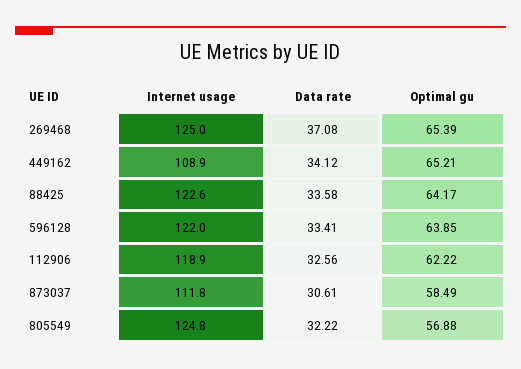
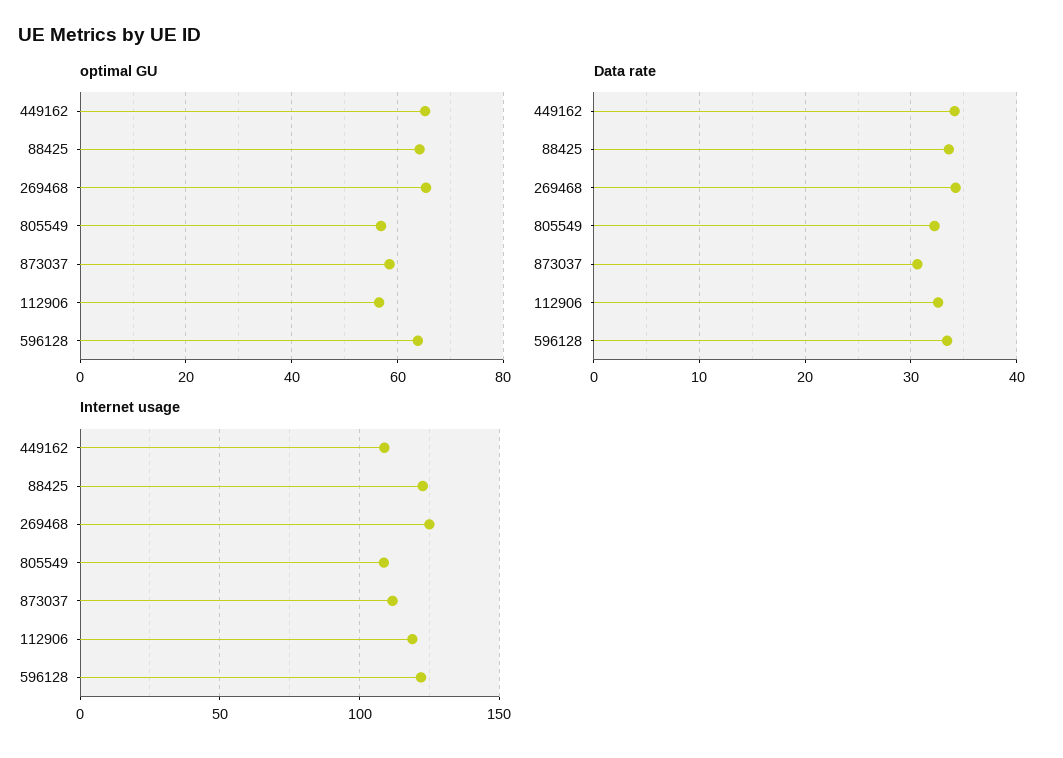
  {
    "Internet usage": {
      "269468": 125,
      "449162": 108.9,
      "88425": 122.6,
      "596128": 122,
      "112906": 118.9,
      "873037": 111.8,
-     "805549": 124.8
+     "805549": 110
    },
    "Data rate": {
-     "269468": 37.08,
+     "269468": 34,
      "449162": 34.12,
      "88425": 33.58,
      "596128": 33.41,
      "112906": 32.56,
      "873037": 30.61,
      "805549": 32.22
    },
    "Optimal gu": {
      "269468": 65.39,
      "449162": 65.21,
      "88425": 64.17,
      "596128": 63.85,
-     "112906": 62.22,
+     "112906": 56,
      "873037": 58.49,
      "805549": 56.88
    }
  }

